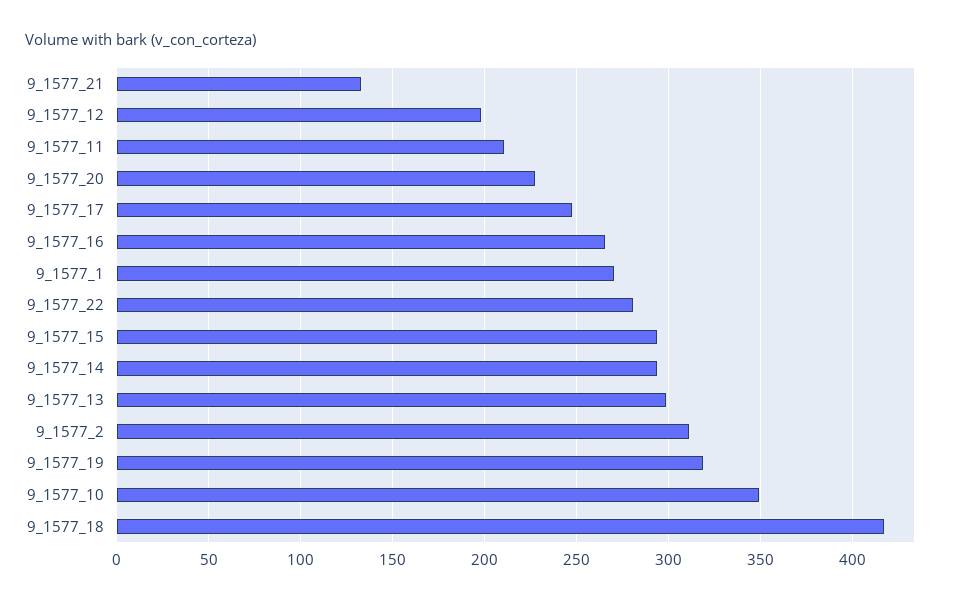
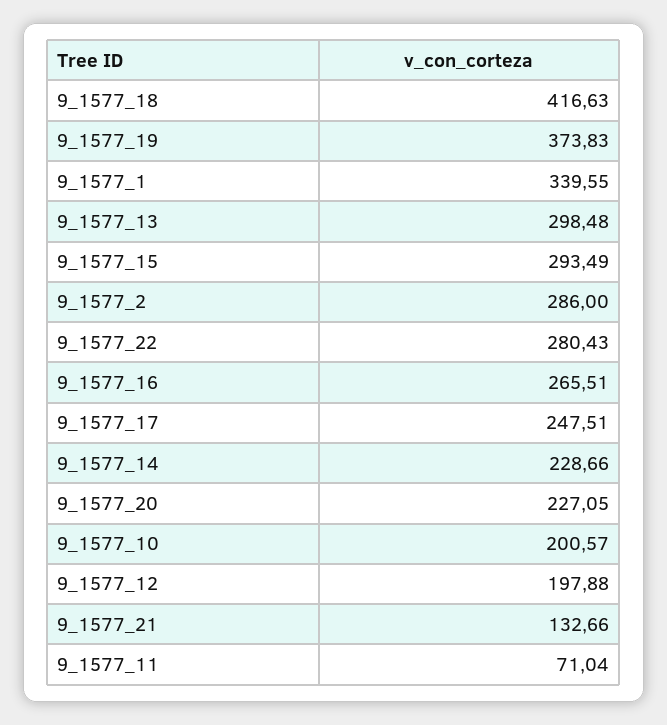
  {
    "9_1577_21": 132.66,
    "9_1577_12": 197.88,
-   "9_1577_11": 210,
+   "9_1577_11": 71.04,
    "9_1577_20": 227.05,
    "9_1577_17": 247.51,
    "9_1577_16": 265.51,
-   "9_1577_1": 270,
+   "9_1577_1": 339.55,
    "9_1577_22": 280.43,
    "9_1577_15": 293.49,
-   "9_1577_14": 295,
+   "9_1577_14": 228.66,
    "9_1577_13": 298.48,
-   "9_1577_2": 310,
+   "9_1577_2": 286,
-   "9_1577_19": 320,
+   "9_1577_19": 373.83,
-   "9_1577_10": 350,
+   "9_1577_10": 200.57,
    "9_1577_18": 416.63
  }

